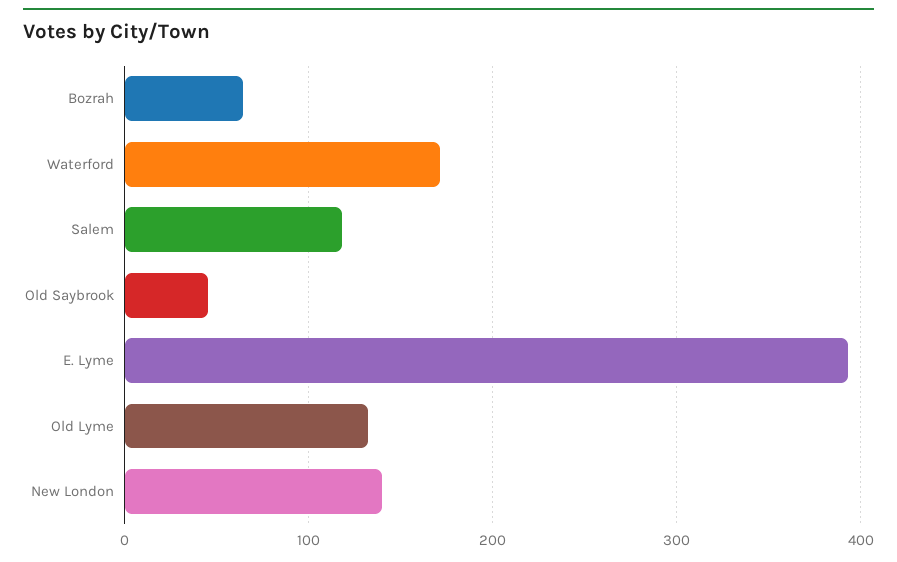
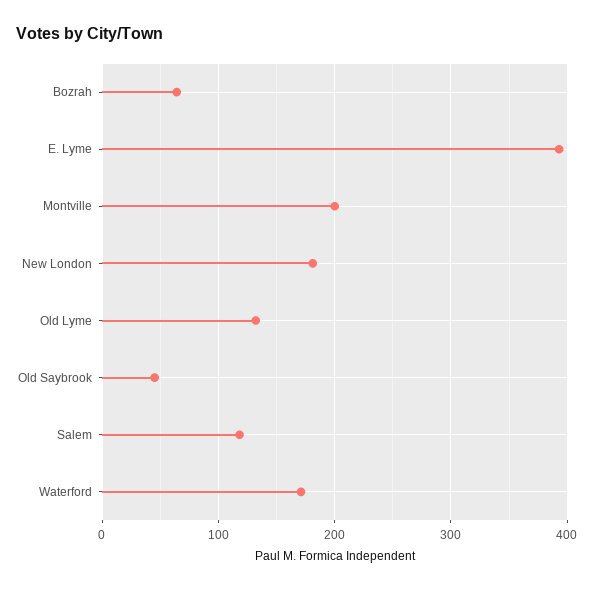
  {
    "Bozrah": 60,
    "Waterford": 170,
    "Salem": 120,
    "Old Saybrook": 50,
    "E. Lyme": 390,
    "Old Lyme": 130,
-   "New London": 140
+   "New London": 180,
+   "Montville": 200
  }

